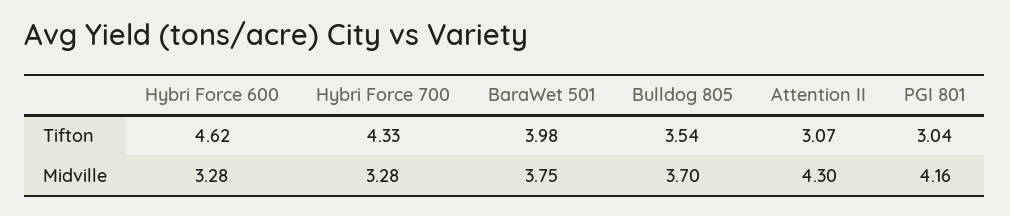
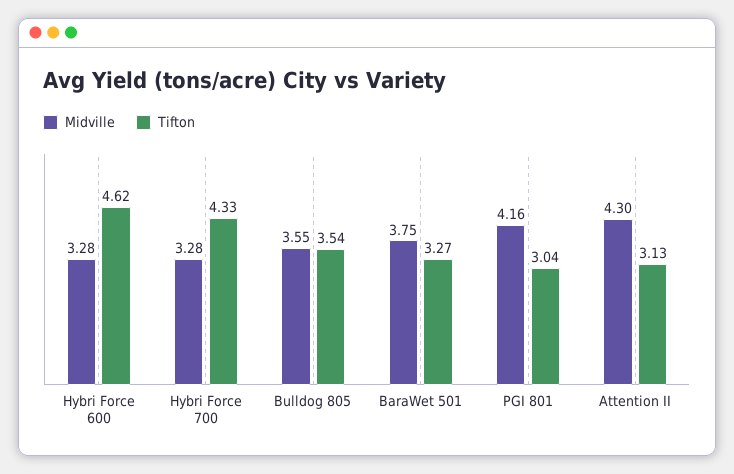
  {
    "Tifton": {
      "Hybri Force 600": 4.62,
      "Hybri Force 700": 4.33,
-     "BaraWet 501": 3.98,
+     "BaraWet 501": 3.27,
      "Bulldog 805": 3.54,
-     "Attention II": 3.07,
+     "Attention II": 3.13,
      "PGI 801": 3.04
    },
    "Midville": {
      "Hybri Force 600": 3.28,
      "Hybri Force 700": 3.28,
      "BaraWet 501": 3.75,
-     "Bulldog 805": 3.7,
+     "Bulldog 805": 3.55,
      "Attention II": 4.3,
      "PGI 801": 4.16
    }
  }

